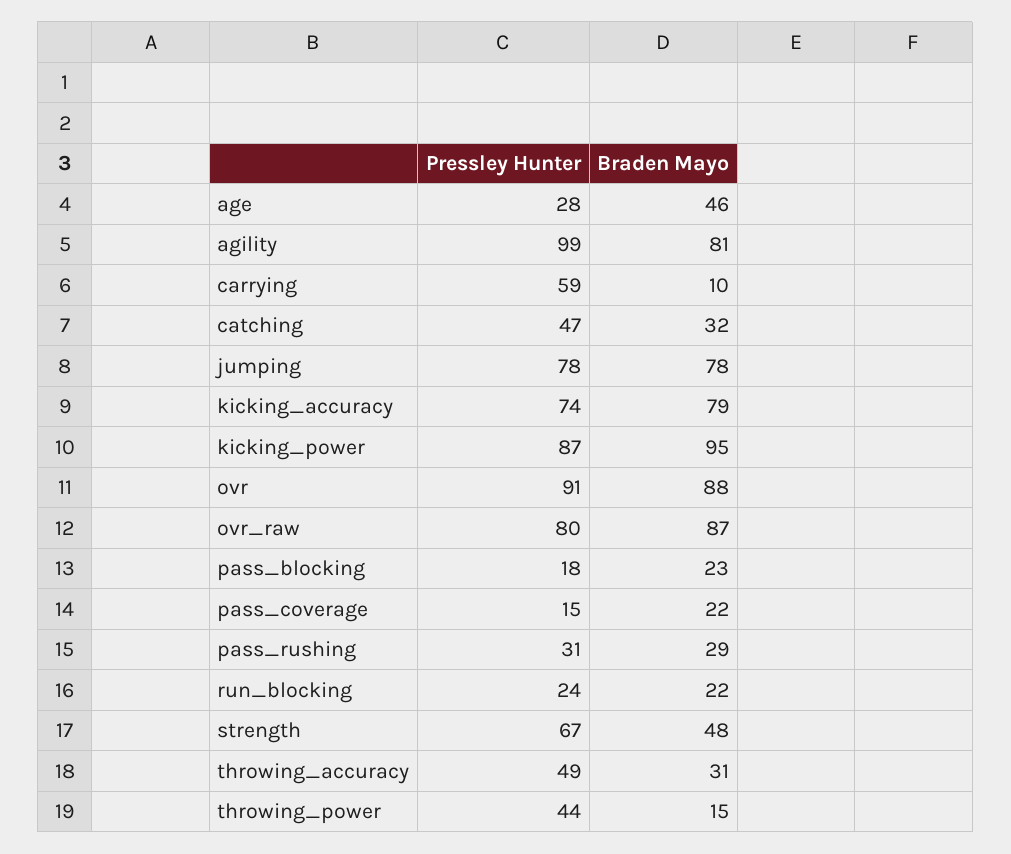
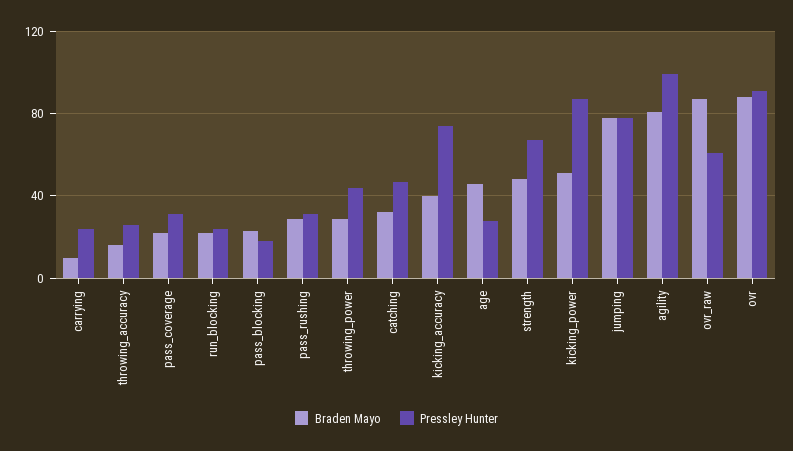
  {
    "Pressley Hunter": {
      "age": 28,
      "agility": 99,
-     "carrying": 59,
+     "carrying": 25,
      "catching": 47,
      "jumping": 78,
      "kicking_accuracy": 74,
      "kicking_power": 87,
      "ovr": 91,
-     "ovr_raw": 80,
+     "ovr_raw": 60,
      "pass_blocking": 18,
-     "pass_coverage": 15,
+     "pass_coverage": 30,
      "pass_rushing": 31,
      "run_blocking": 24,
      "strength": 67,
-     "throwing_accuracy": 49,
+     "throwing_accuracy": 25,
      "throwing_power": 44
    },
    "Braden Mayo": {
      "age": 46,
      "agility": 81,
      "carrying": 10,
      "catching": 32,
      "jumping": 78,
-     "kicking_accuracy": 79,
+     "kicking_accuracy": 40,
-     "kicking_power": 95,
+     "kicking_power": 50,
      "ovr": 88,
      "ovr_raw": 87,
      "pass_blocking": 23,
      "pass_coverage": 22,
      "pass_rushing": 29,
      "run_blocking": 22,
      "strength": 48,
-     "throwing_accuracy": 31,
+     "throwing_accuracy": 15,
-     "throwing_power": 15
+     "throwing_power": 30
    }
  }

